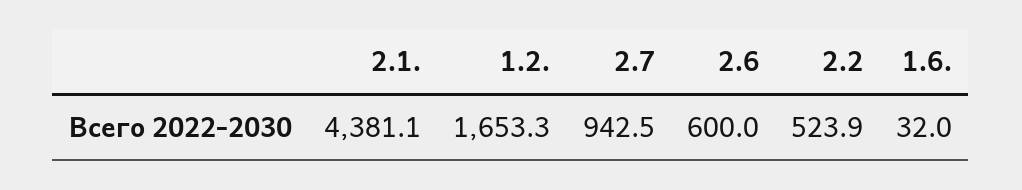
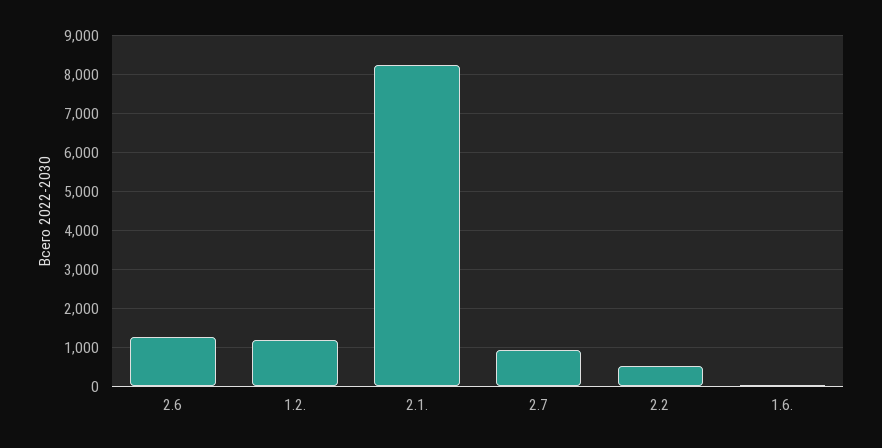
  {
-   "2.1.": 4381.1,
+   "2.1.": 8200,
-   "1.2.": 1653.3,
+   "1.2.": 1200,
    "2.7": 942.5,
-   "2.6": 600,
+   "2.6": 1200,
    "2.2": 523.9,
    "1.6.": 32
  }

